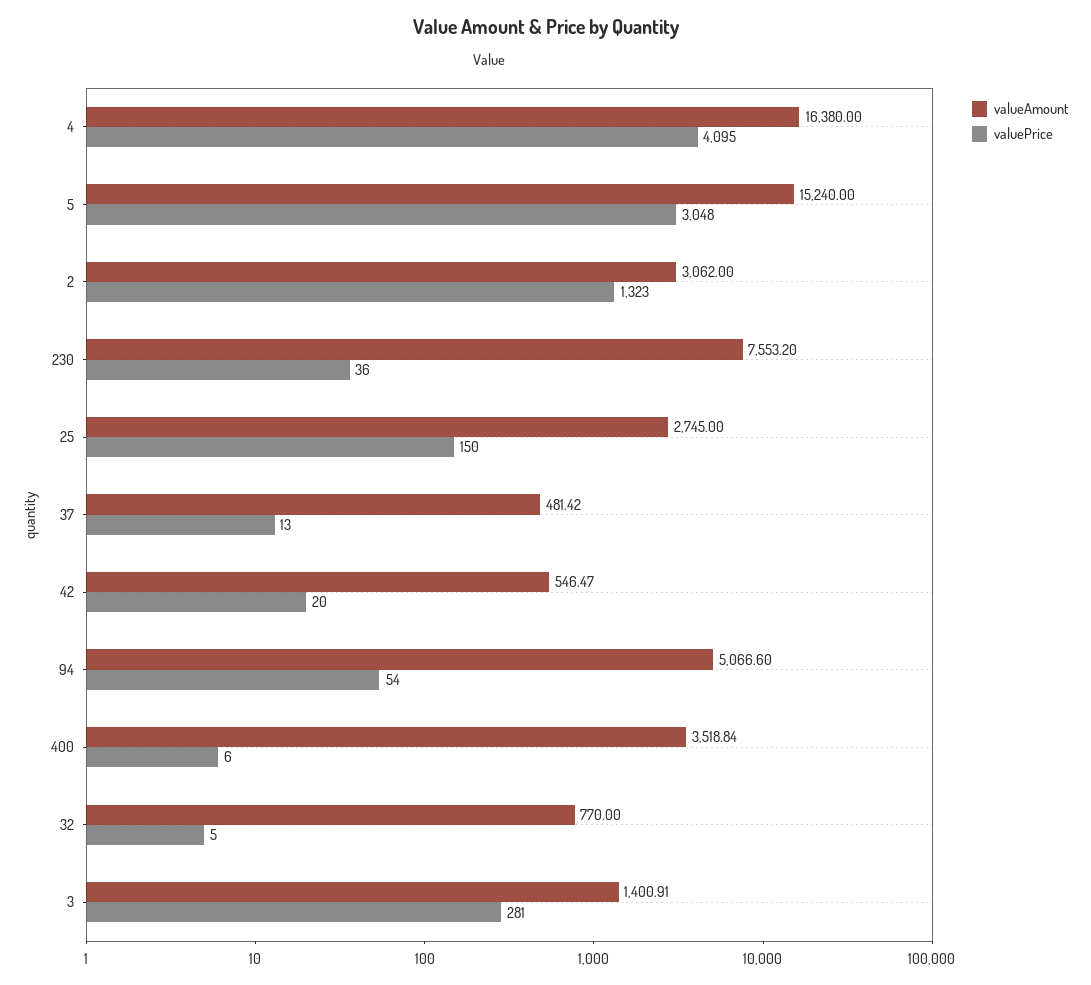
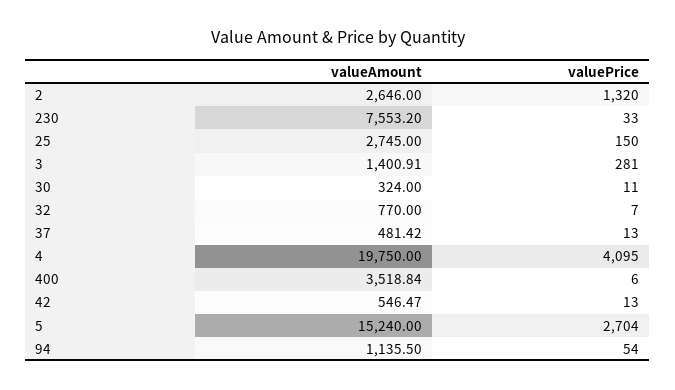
  {
    "valueAmount": {
-     "4": 16380,
+     "4": 19750,
      "5": 15240,
-     "2": 3062,
+     "2": 2646,
      "230": 7553.2,
      "25": 2745,
      "37": 481.42,
      "42": 546.47,
-     "94": 5066.6,
+     "94": 1135.5,
      "400": 3518.84,
      "32": 770,
-     "3": 1400.91
+     "3": 1400.91,
+     "30": 324
    },
    "valuePrice": {
      "4": 4095,
-     "5": 3048,
+     "5": 2704,
-     "2": 1323,
+     "2": 1320,
-     "230": 36,
+     "230": 33,
      "25": 150,
      "37": 13,
-     "42": 20,
+     "42": 13,
      "94": 54,
      "400": 6,
-     "32": 5,
+     "32": 7,
-     "3": 281
+     "3": 281,
+     "30": 11
    }
  }

